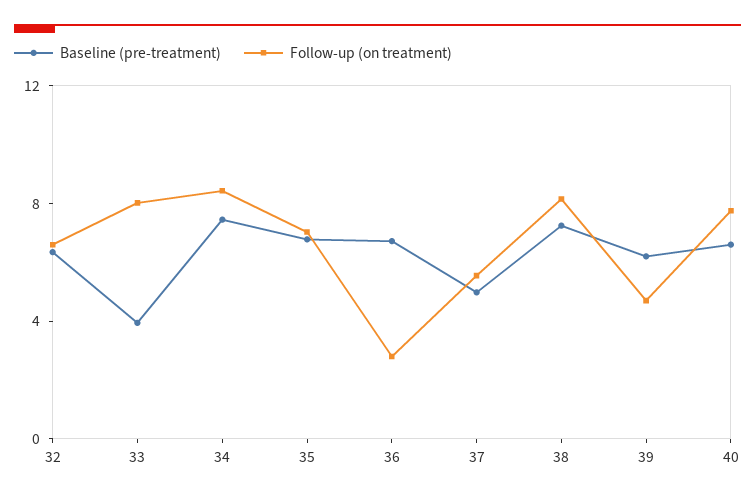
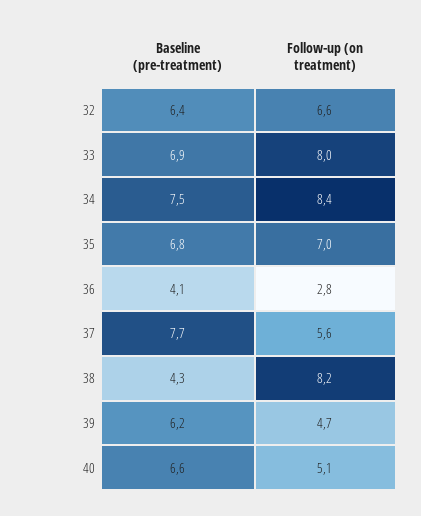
  {
    "Baseline (pre-treatment)": {
      "32": 6.4,
-     "33": 4,
+     "33": 6.9,
      "34": 7.5,
      "35": 6.8,
-     "36": 7,
+     "36": 4.1,
-     "37": 5,
+     "37": 7.7,
-     "38": 7,
+     "38": 4.3,
      "39": 6.2,
      "40": 6.6
    },
    "Follow-up (on treatment)": {
      "32": 6.6,
      "33": 8,
      "34": 8.4,
      "35": 7,
      "36": 2.8,
      "37": 5.6,
      "38": 8.2,
      "39": 4.7,
-     "40": 8
+     "40": 5.1
    }
  }

